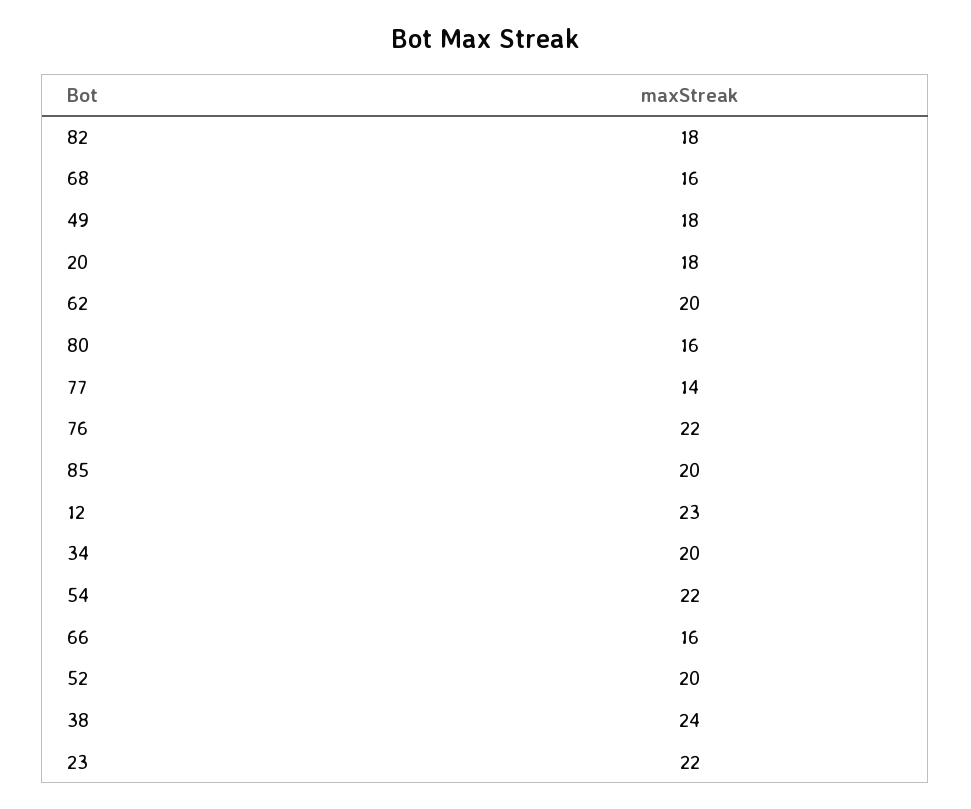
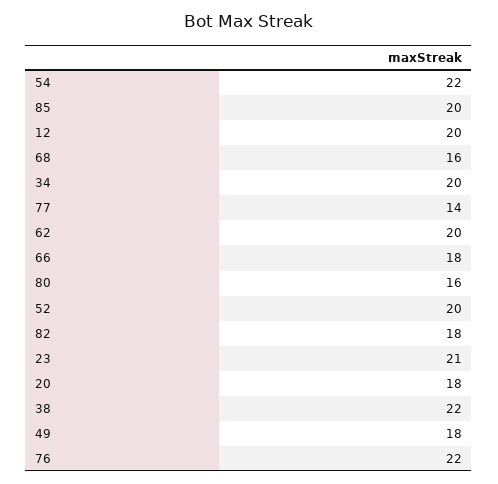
  {
    "82": 18,
    "68": 16,
    "49": 18,
    "20": 18,
    "62": 20,
    "80": 16,
    "77": 14,
    "76": 22,
    "85": 20,
-   "12": 23,
+   "12": 20,
    "34": 20,
    "54": 22,
-   "66": 16,
+   "66": 18,
    "52": 20,
-   "38": 24,
+   "38": 22,
-   "23": 22
+   "23": 21
  }

